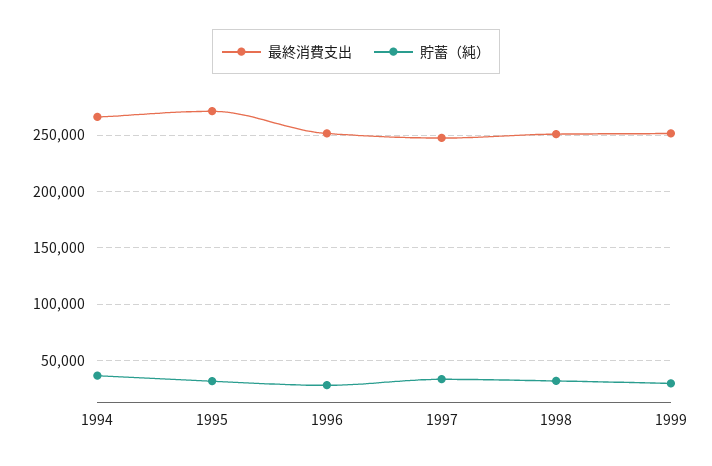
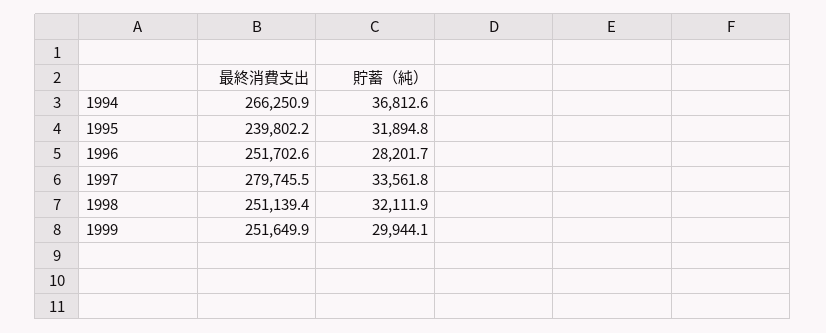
  {
    "最終消費支出": {
      "1994": 266250.9,
-     "1995": 270000,
+     "1995": 239802.2,
      "1996": 251702.6,
-     "1997": 250000,
+     "1997": 279745.5,
      "1998": 251139.4,
      "1999": 251649.9
    },
    "貯蓄（純）": {
      "1994": 36812.6,
      "1995": 31894.8,
      "1996": 28201.7,
      "1997": 33561.8,
      "1998": 32111.9,
      "1999": 29944.1
    }
  }

